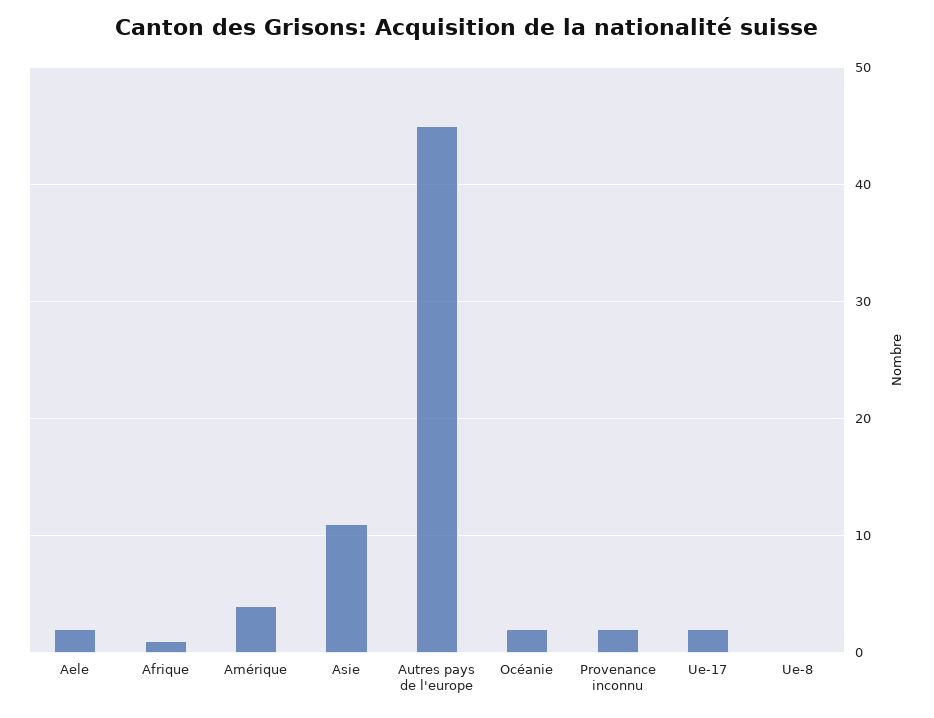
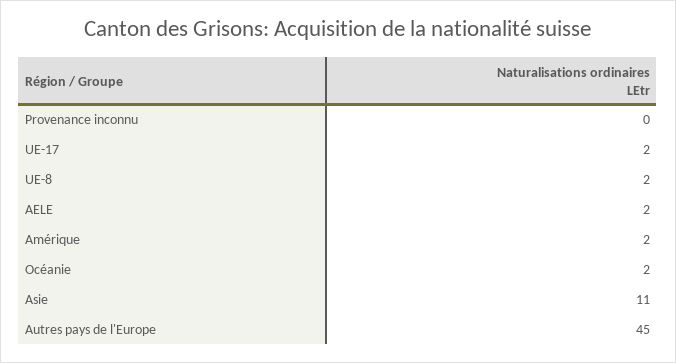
  {
    "Aele": 2,
-   "Afrique": 1,
-   "Amérique": 4,
+   "Amérique": 2,
    "Asie": 11,
    "Autres pays de l'europe": 45,
    "Océanie": 2,
-   "Provenance inconnu": 2,
+   "Provenance inconnu": 0,
    "Ue-17": 2,
-   "Ue-8": 0
+   "Ue-8": 2
  }

